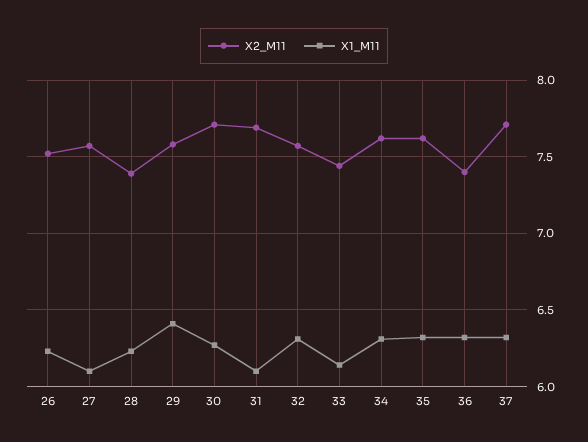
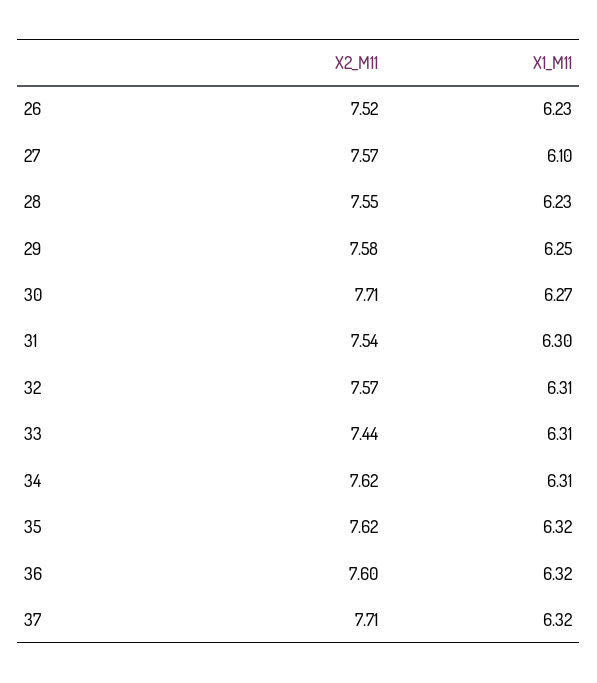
  {
    "X2_M11": {
      "26": 7.52,
      "27": 7.57,
-     "28": 7.4,
+     "28": 7.55,
      "29": 7.58,
      "30": 7.71,
-     "31": 7.7,
+     "31": 7.54,
      "32": 7.57,
      "33": 7.44,
      "34": 7.62,
      "35": 7.62,
-     "36": 7.4,
+     "36": 7.6,
      "37": 7.71
    },
    "X1_M11": {
      "26": 6.23,
      "27": 6.1,
      "28": 6.23,
-     "29": 6.4,
+     "29": 6.25,
      "30": 6.27,
-     "31": 6.1,
+     "31": 6.3,
      "32": 6.31,
-     "33": 6.15,
+     "33": 6.31,
      "34": 6.31,
      "35": 6.32,
      "36": 6.32,
      "37": 6.32
    }
  }

